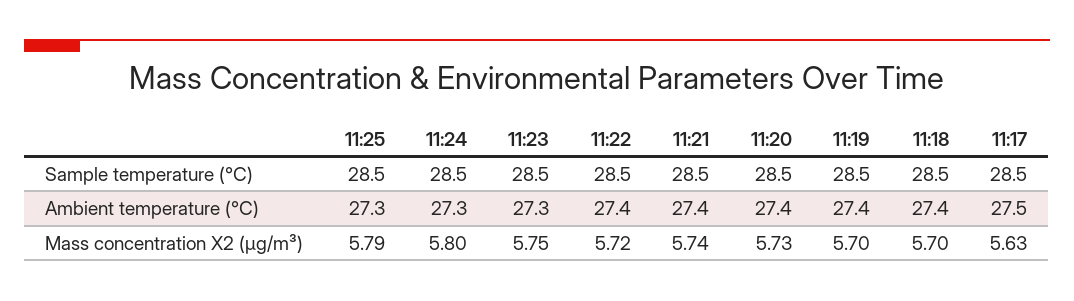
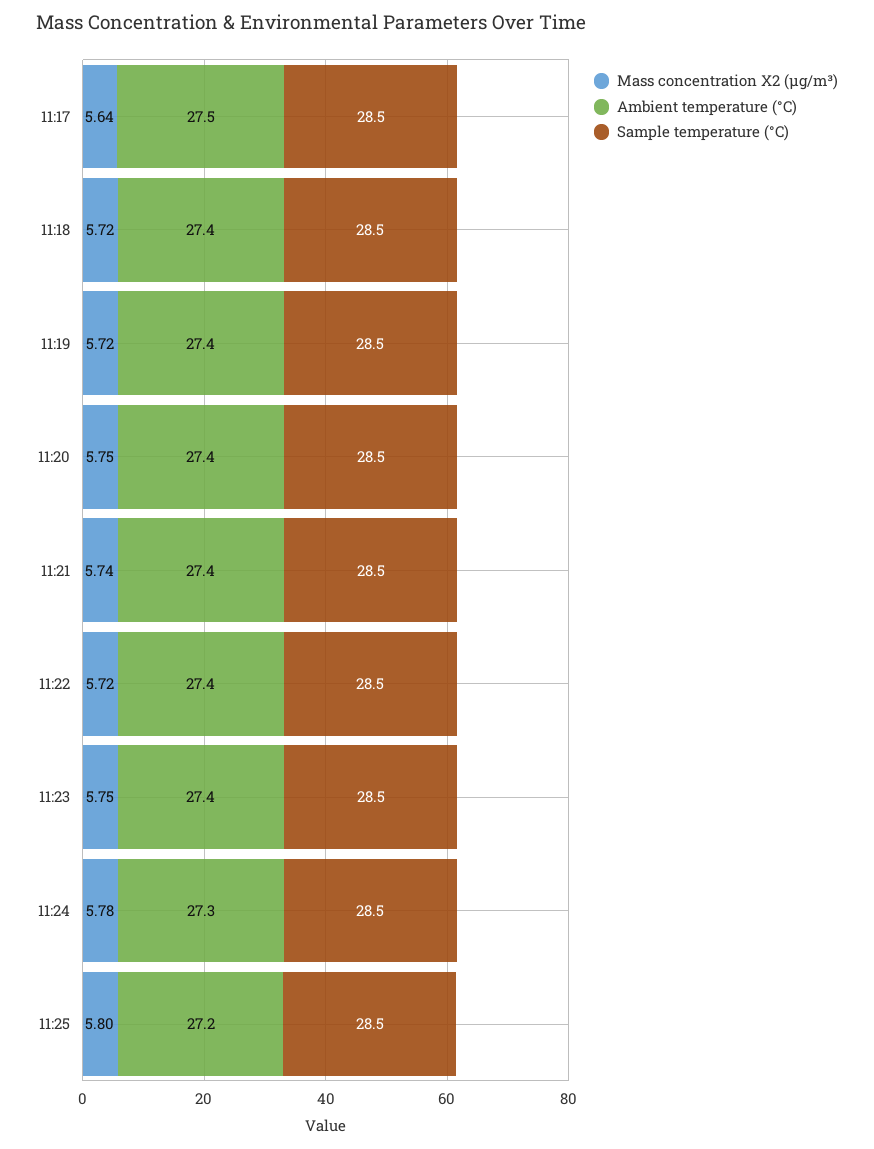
  {
    "Sample temperature (°C)": {
      "11:25": 28.5,
      "11:24": 28.5,
      "11:23": 28.5,
      "11:22": 28.5,
      "11:21": 28.5,
      "11:20": 28.5,
      "11:19": 28.5,
      "11:18": 28.5,
      "11:17": 28.5
    },
    "Ambient temperature (°C)": {
-     "11:25": 27.3,
+     "11:25": 27.2,
      "11:24": 27.3,
-     "11:23": 27.3,
+     "11:23": 27.4,
      "11:22": 27.4,
      "11:21": 27.4,
      "11:20": 27.4,
      "11:19": 27.4,
      "11:18": 27.4,
      "11:17": 27.5
    },
    "Mass concentration X2 (μg/m³)": {
-     "11:25": 5.79,
+     "11:25": 5.8,
-     "11:24": 5.8,
+     "11:24": 5.78,
      "11:23": 5.75,
      "11:22": 5.72,
      "11:21": 5.74,
-     "11:20": 5.73,
+     "11:20": 5.75,
-     "11:19": 5.7,
+     "11:19": 5.72,
-     "11:18": 5.7,
+     "11:18": 5.72,
-     "11:17": 5.63
+     "11:17": 5.64
    }
  }

